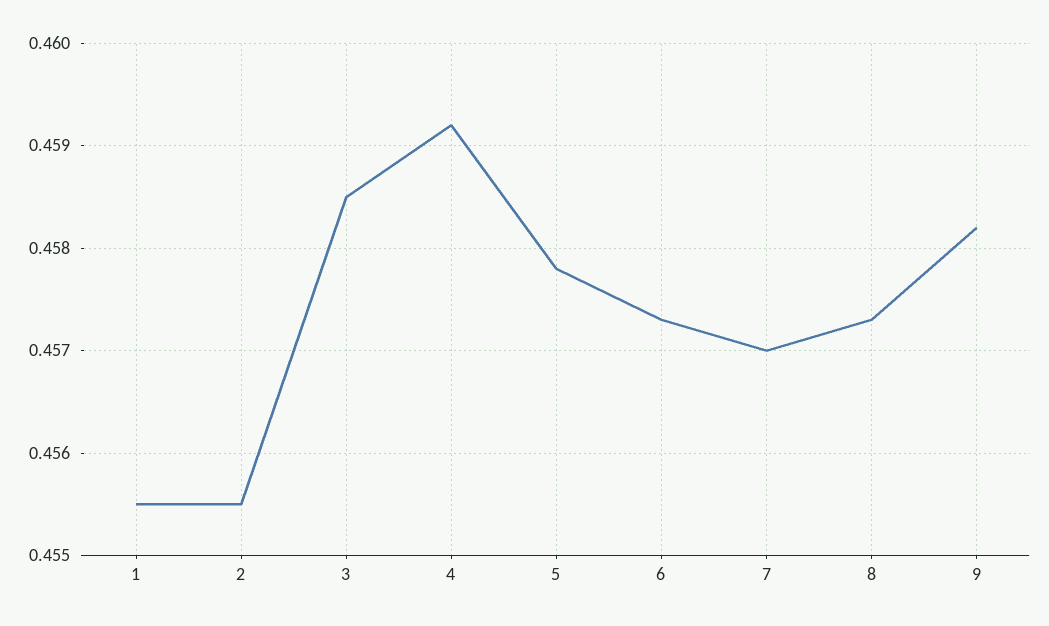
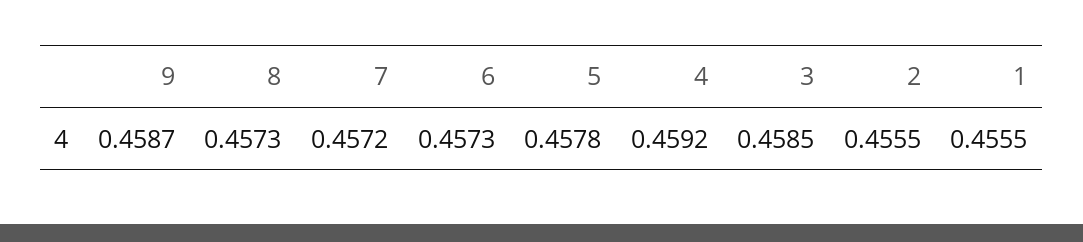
  {
    "1": 0.4555,
    "2": 0.4555,
    "3": 0.4585,
    "4": 0.4592,
    "5": 0.4578,
    "6": 0.4573,
-   "7": 0.457,
+   "7": 0.4572,
    "8": 0.4573,
-   "9": 0.4582
+   "9": 0.4587
  }

